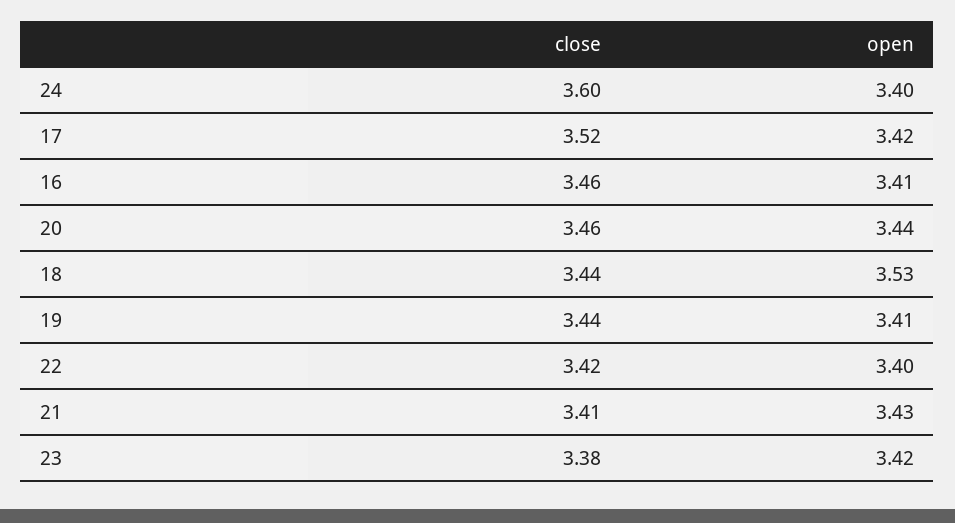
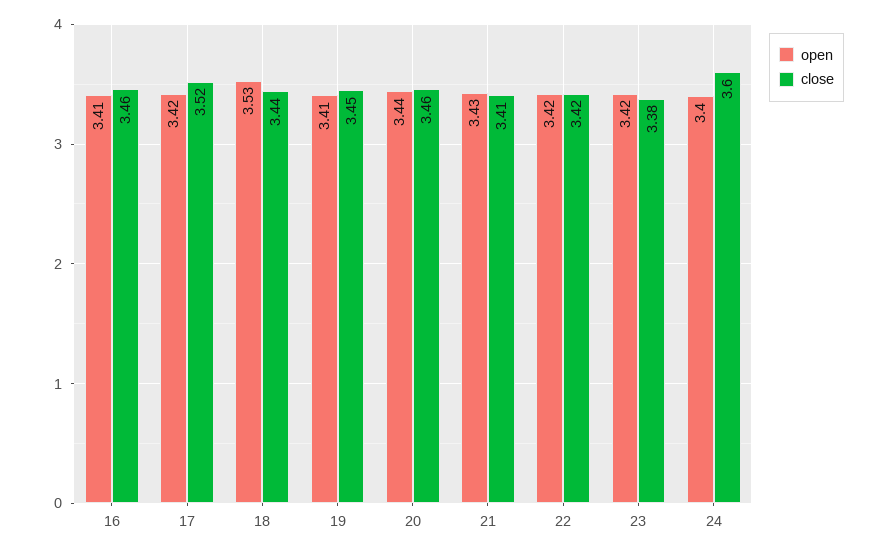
  {
    "close": {
      "24": 3.6,
      "17": 3.52,
      "16": 3.46,
      "20": 3.46,
      "18": 3.44,
-     "19": 3.44,
+     "19": 3.45,
      "22": 3.42,
      "21": 3.41,
      "23": 3.38
    },
    "open": {
      "24": 3.4,
      "17": 3.42,
      "16": 3.41,
      "20": 3.44,
      "18": 3.53,
      "19": 3.41,
-     "22": 3.4,
+     "22": 3.42,
      "21": 3.43,
      "23": 3.42
    }
  }

